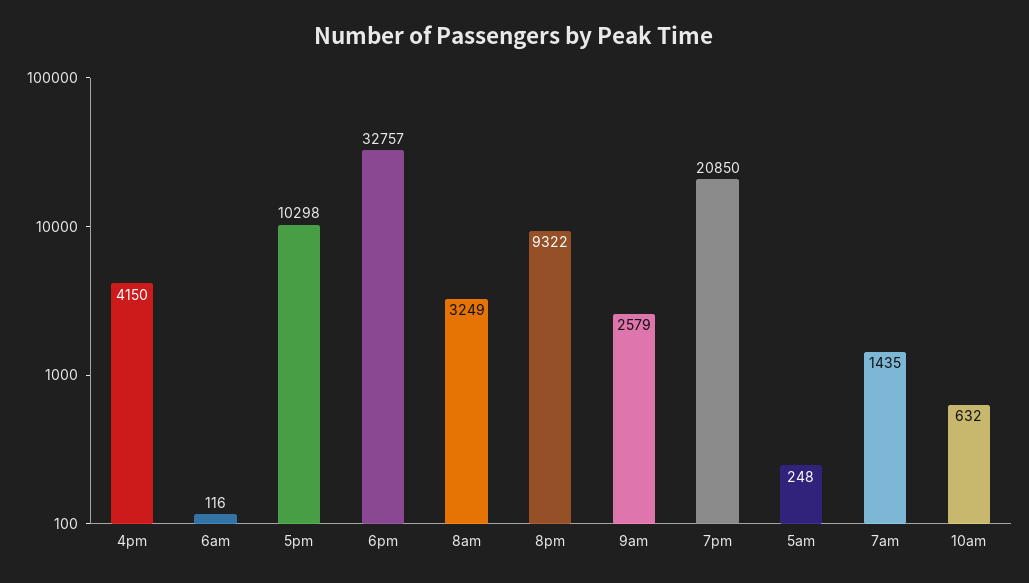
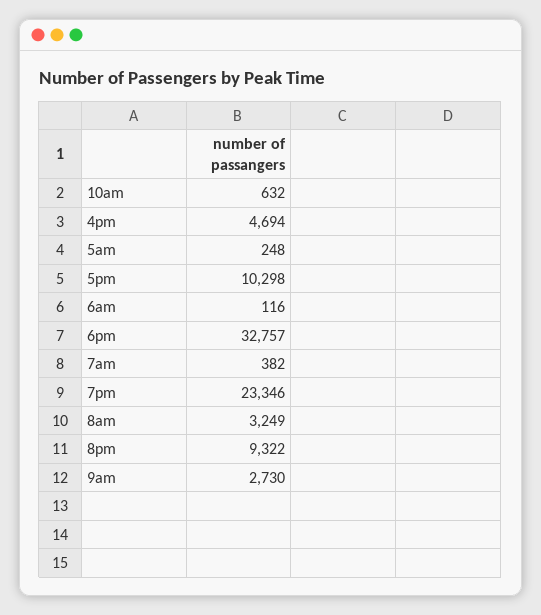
  {
-   "4pm": 4150,
+   "4pm": 4694,
    "6am": 116,
    "5pm": 10298,
    "6pm": 32757,
    "8am": 3249,
    "8pm": 9322,
-   "9am": 2579,
+   "9am": 2730,
-   "7pm": 20850,
+   "7pm": 23346,
    "5am": 248,
-   "7am": 1435,
+   "7am": 382,
    "10am": 632
  }

